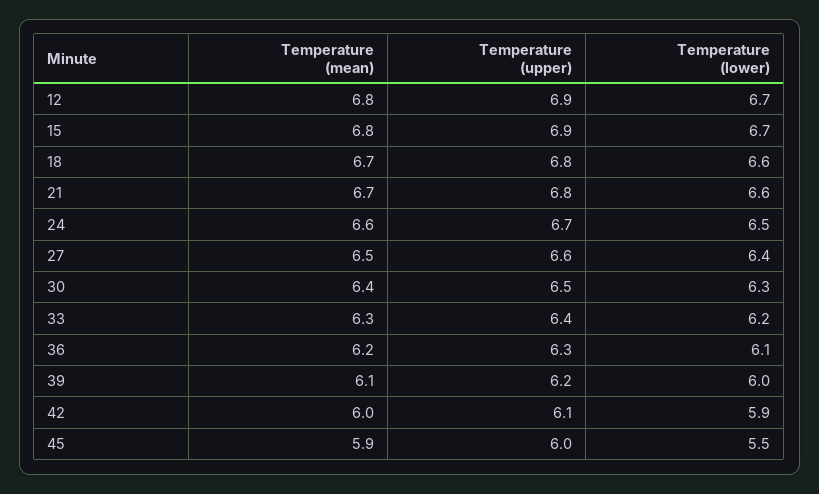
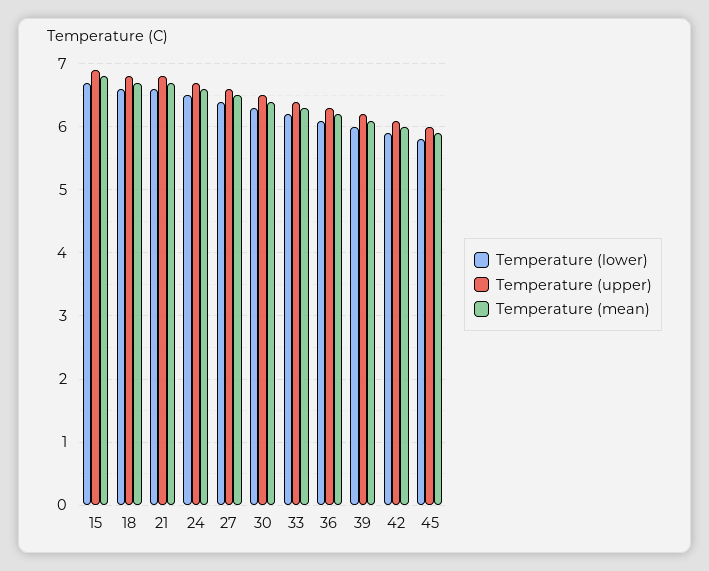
  {
    "Temperature (mean)": {
-     "12": 6.8,
      "15": 6.8,
      "18": 6.7,
      "21": 6.7,
      "24": 6.6,
      "27": 6.5,
      "30": 6.4,
      "33": 6.3,
      "36": 6.2,
      "39": 6.1,
      "42": 6,
      "45": 5.9
    },
    "Temperature (upper)": {
-     "12": 6.9,
      "15": 6.9,
      "18": 6.8,
      "21": 6.8,
      "24": 6.7,
      "27": 6.6,
      "30": 6.5,
      "33": 6.4,
      "36": 6.3,
      "39": 6.2,
      "42": 6.1,
      "45": 6
    },
    "Temperature (lower)": {
-     "12": 6.7,
      "15": 6.7,
      "18": 6.6,
      "21": 6.6,
      "24": 6.5,
      "27": 6.4,
      "30": 6.3,
      "33": 6.2,
      "36": 6.1,
      "39": 6,
      "42": 5.9,
-     "45": 5.5
+     "45": 5.8
    }
  }

